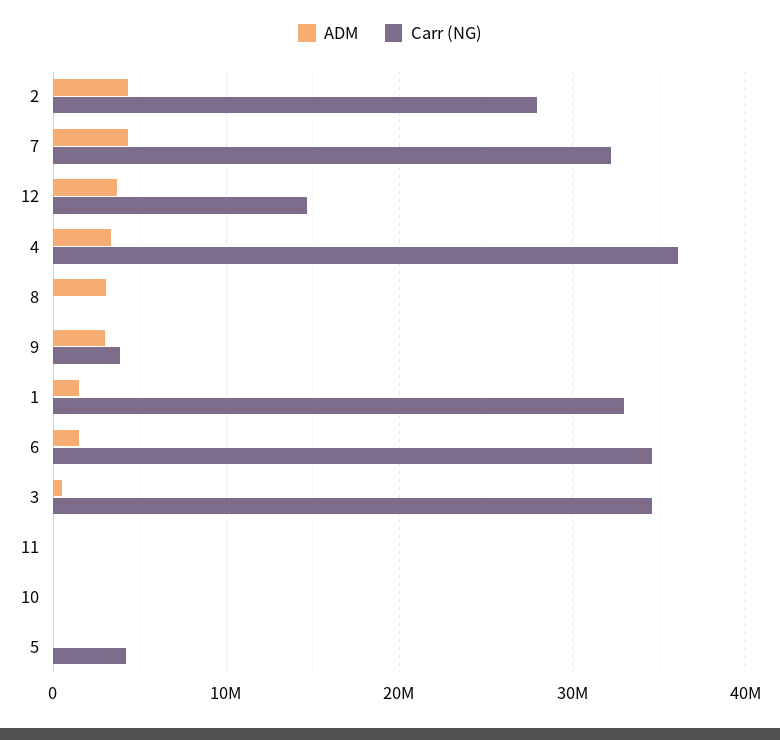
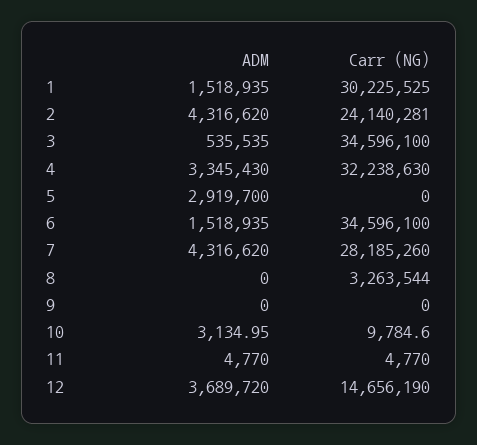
  {
    "ADM": {
      "2": 4316620,
      "7": 4316620,
      "12": 3689720,
      "4": 3345430,
-     "8": 3000000,
+     "8": 0,
-     "9": 3000000,
+     "9": 0,
      "1": 1518935,
      "6": 1518935,
      "3": 535535,
      "11": 4770,
      "10": 3134.95,
-     "5": 0
+     "5": 2919700
    },
    "Carr (NG)": {
-     "2": 28000000,
+     "2": 24140281,
-     "7": 32000000,
+     "7": 28185260,
      "12": 14656190,
-     "4": 36000000,
+     "4": 32238630,
-     "8": 0,
+     "8": 3263544,
-     "9": 4000000,
+     "9": 0,
-     "1": 33000000,
+     "1": 30225525,
      "6": 34596100,
      "3": 34596100,
      "11": 4770,
      "10": 9784.6,
-     "5": 4000000
+     "5": 0
    }
  }

